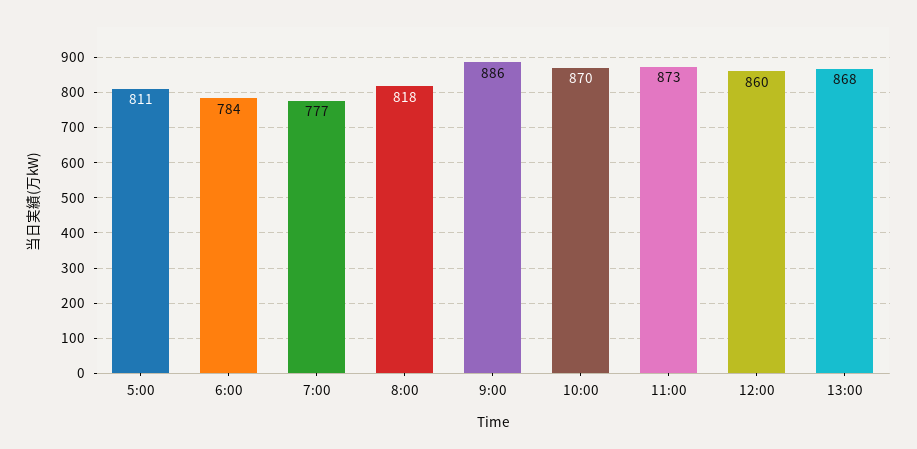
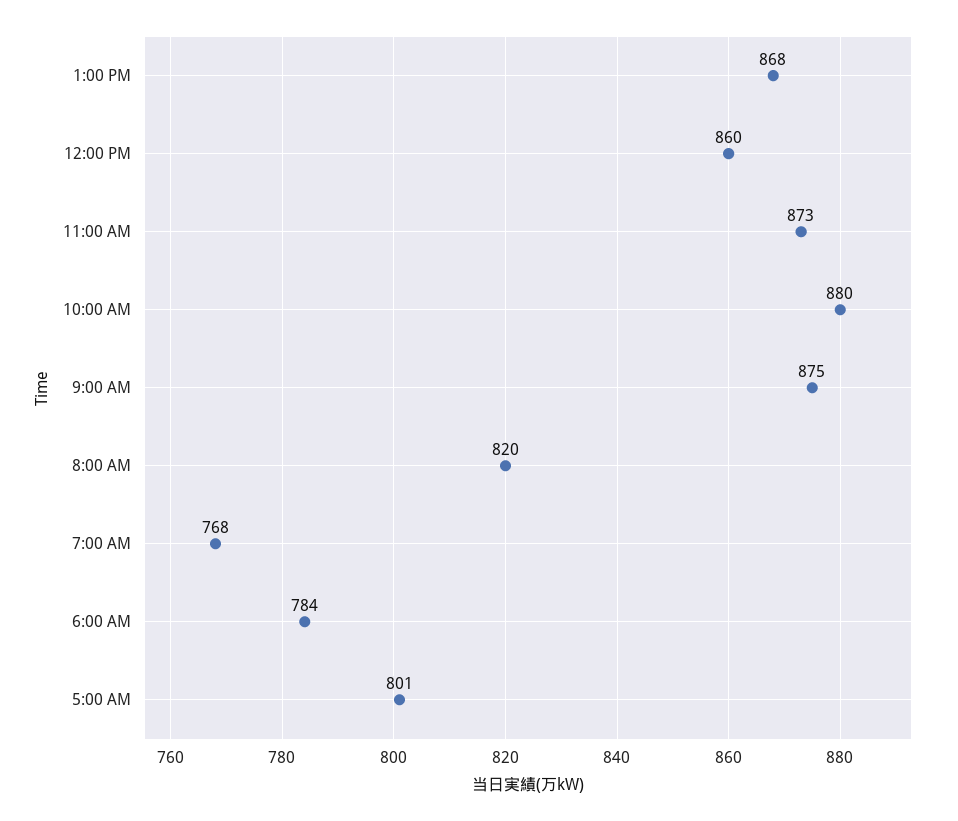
  {
-   "5:00": 811,
+   "5:00": 801,
    "6:00": 784,
-   "7:00": 777,
+   "7:00": 768,
-   "8:00": 818,
+   "8:00": 820,
-   "9:00": 886,
+   "9:00": 875,
-   "10:00": 870,
+   "10:00": 880,
    "11:00": 873,
    "12:00": 860,
    "13:00": 868
  }

